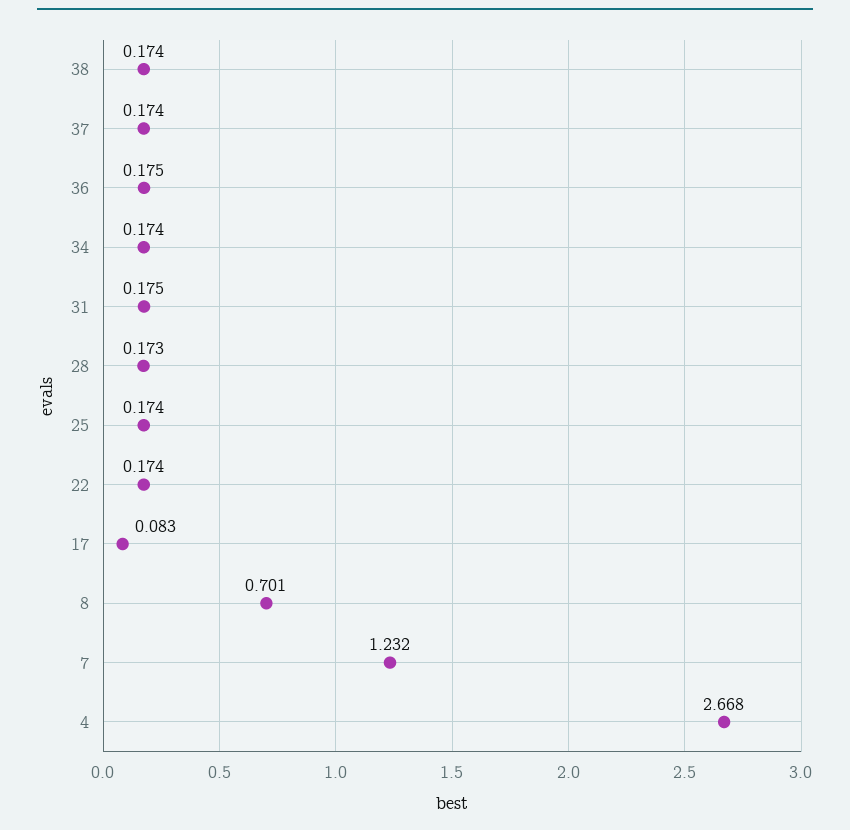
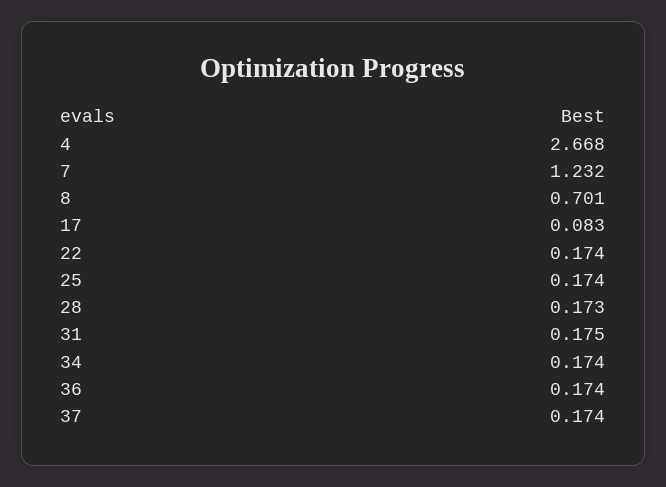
  {
-   "38": 0.174,
    "37": 0.174,
-   "36": 0.175,
+   "36": 0.174,
    "34": 0.174,
    "31": 0.175,
    "28": 0.173,
    "25": 0.174,
    "22": 0.174,
    "17": 0.083,
    "8": 0.701,
    "7": 1.232,
    "4": 2.668
  }

